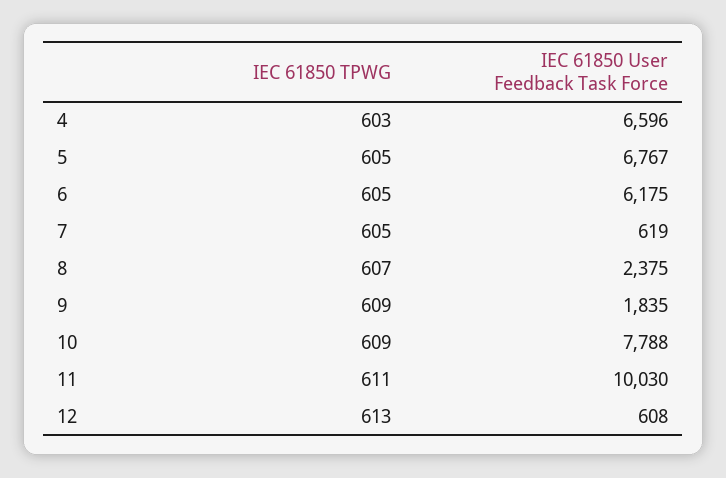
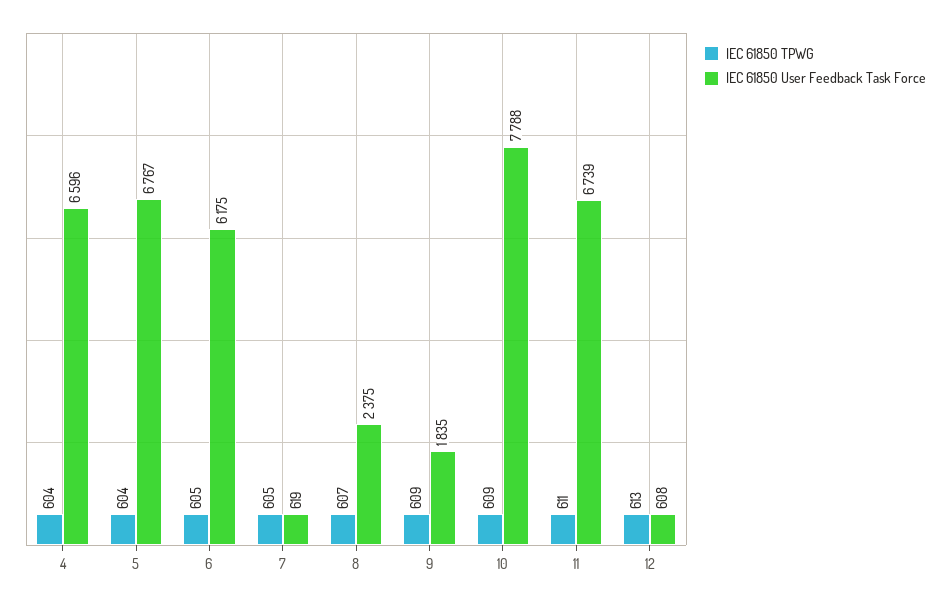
  {
    "IEC 61850 TPWG": {
-     "4": 603,
+     "4": 604,
-     "5": 605,
+     "5": 604,
      "6": 605,
      "7": 605,
      "8": 607,
      "9": 609,
      "10": 609,
      "11": 611,
      "12": 613
    },
    "IEC 61850 User Feedback Task Force": {
      "4": 6596,
      "5": 6767,
      "6": 6175,
      "7": 619,
      "8": 2375,
      "9": 1835,
      "10": 7788,
-     "11": 10030,
+     "11": 6739,
      "12": 608
    }
  }

